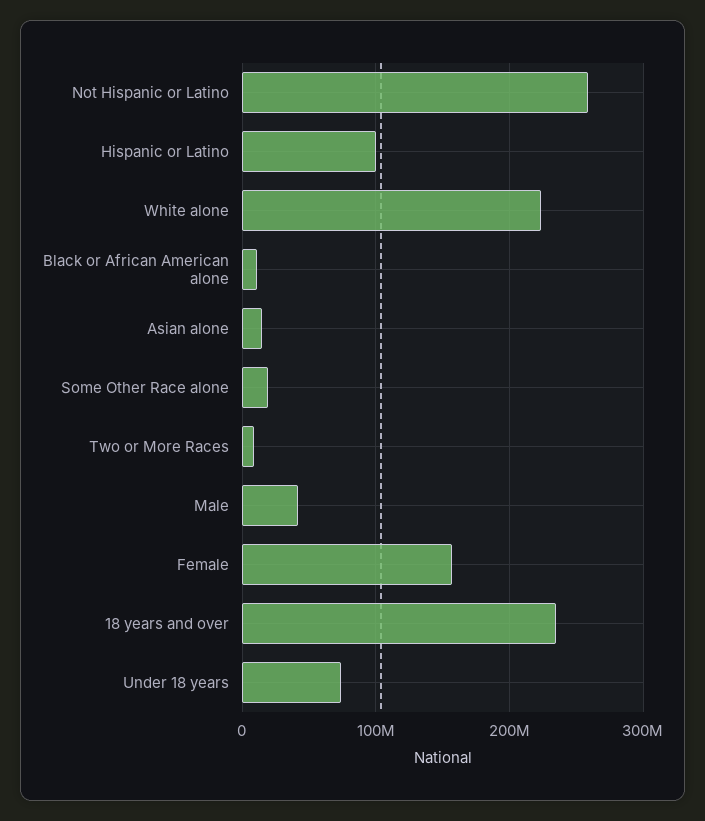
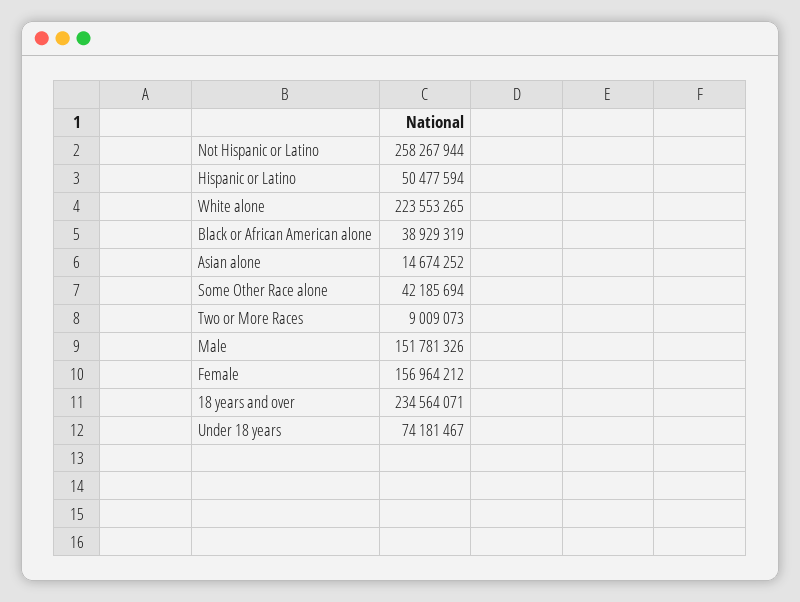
  {
    "Not Hispanic or Latino": 258267944,
-   "Hispanic or Latino": 100000000,
+   "Hispanic or Latino": 50477594,
    "White alone": 223553265,
-   "Black or African American alone": 10000000,
+   "Black or African American alone": 38929319,
    "Asian alone": 14674252,
-   "Some Other Race alone": 20000000,
+   "Some Other Race alone": 42185694,
    "Two or More Races": 9009073,
-   "Male": 40000000,
+   "Male": 151781326,
    "Female": 156964212,
    "18 years and over": 234564071,
    "Under 18 years": 74181467
  }

